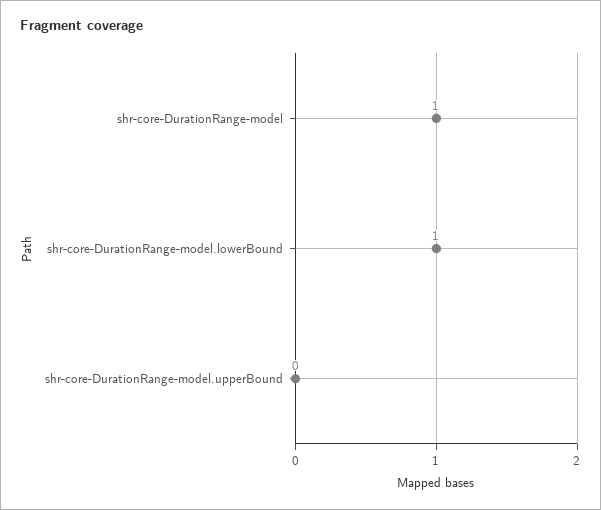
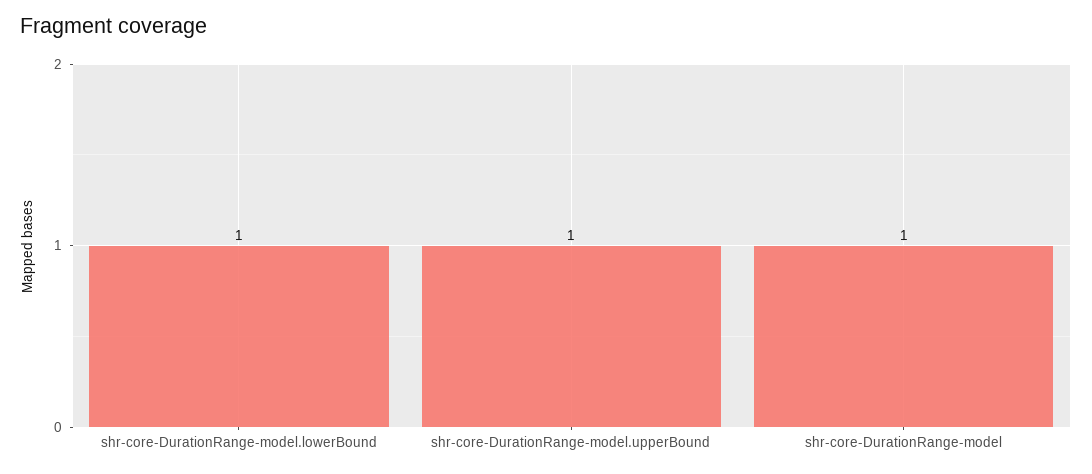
  {
    "shr-core-DurationRange-model": 1,
    "shr-core-DurationRange-model.lowerBound": 1,
-   "shr-core-DurationRange-model.upperBound": 0
+   "shr-core-DurationRange-model.upperBound": 1
  }

